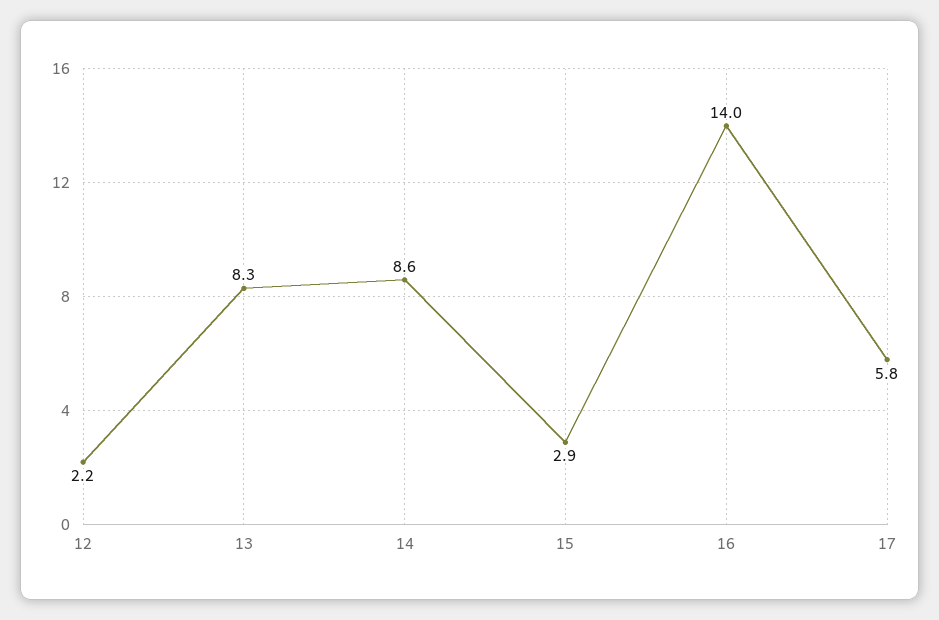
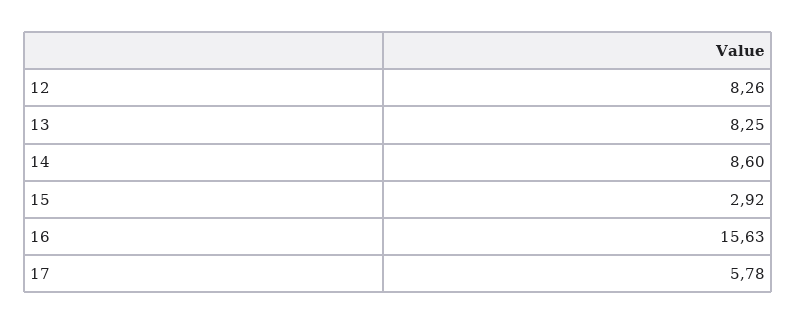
  {
-   "12": 2.2,
+   "12": 8.26,
    "13": 8.25,
    "14": 8.6,
    "15": 2.92,
-   "16": 14,
+   "16": 15.63,
    "17": 5.78
  }

